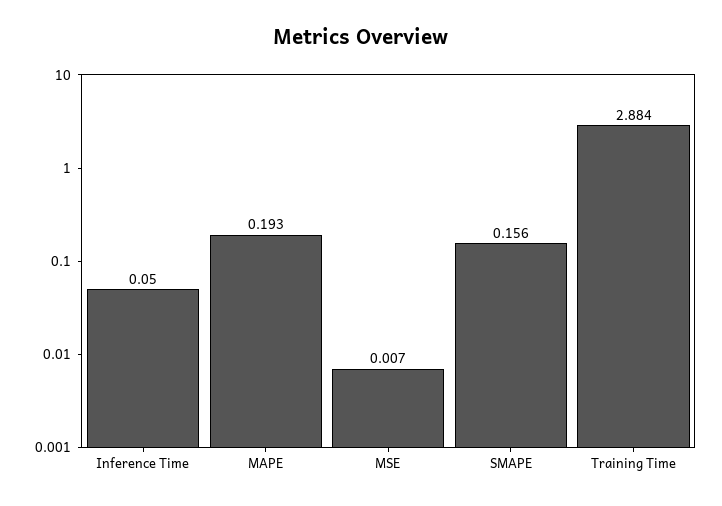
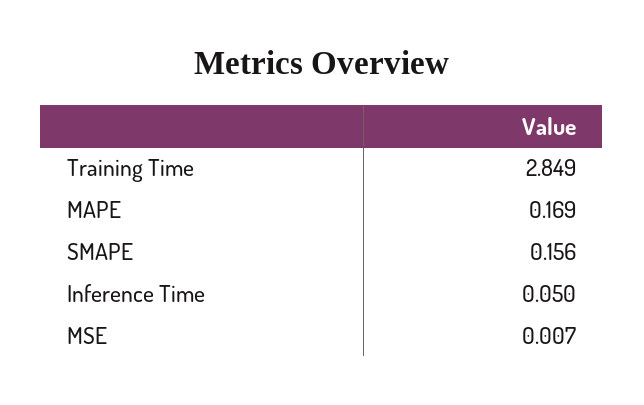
  {
    "Inference Time": 0.05,
-   "MAPE": 0.193,
+   "MAPE": 0.169,
    "MSE": 0.007,
    "SMAPE": 0.156,
-   "Training Time": 2.884
+   "Training Time": 2.849
  }

